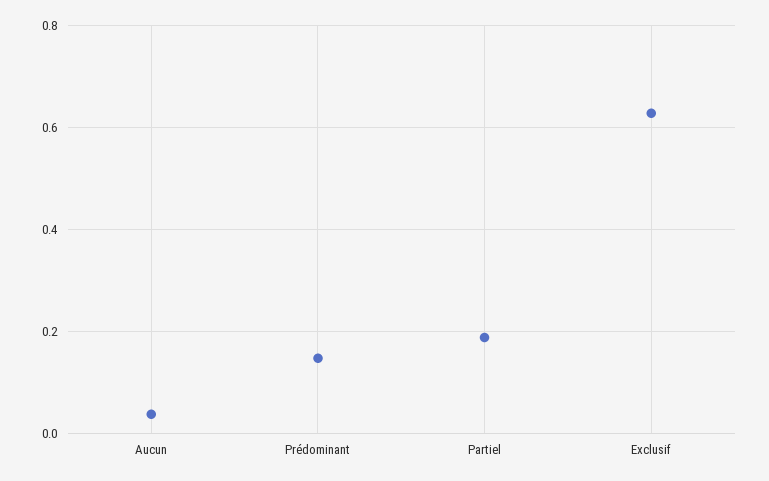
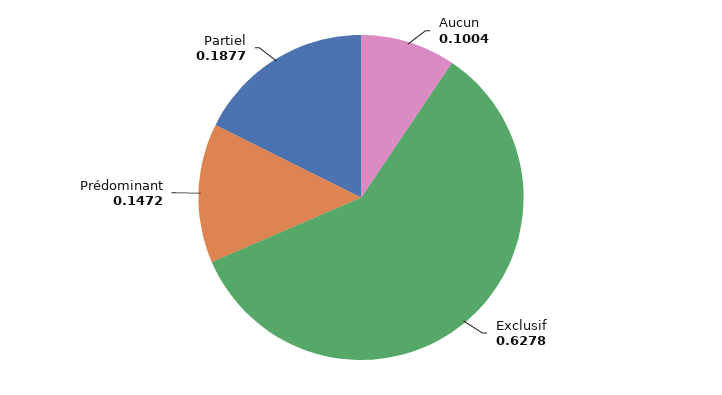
  {
-   "Aucun": 0.04,
+   "Aucun": 0.1004,
    "Prédominant": 0.1472,
    "Partiel": 0.1877,
    "Exclusif": 0.6278
  }

